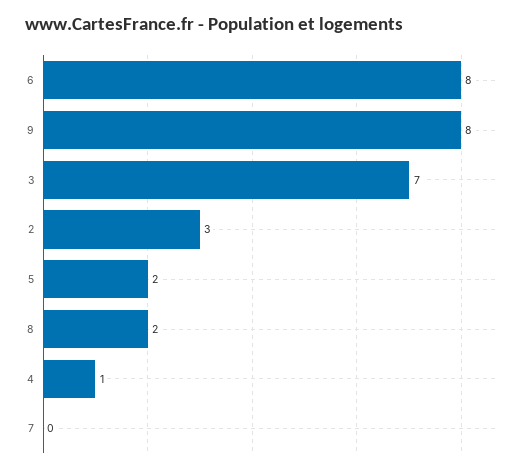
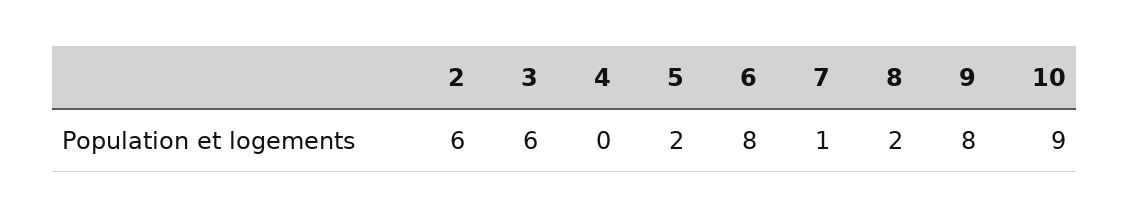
  {
    "6": 8,
    "9": 8,
-   "3": 7,
+   "3": 6,
-   "2": 3,
+   "2": 6,
    "5": 2,
    "8": 2,
-   "4": 1,
+   "4": 0,
-   "7": 0
+   "7": 1,
+   "10": 9
  }

